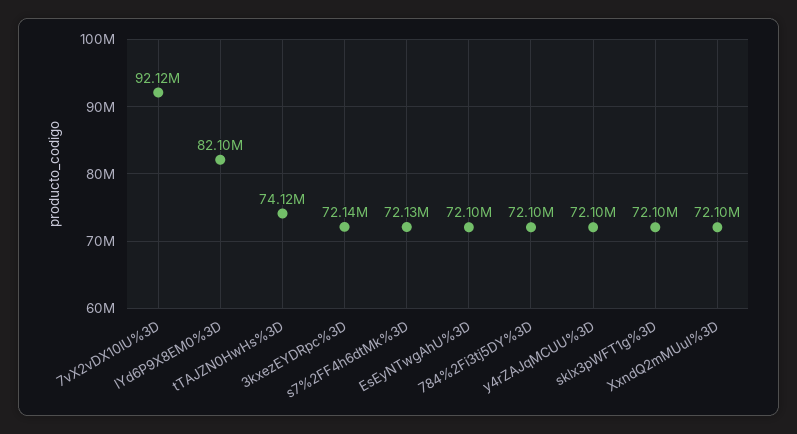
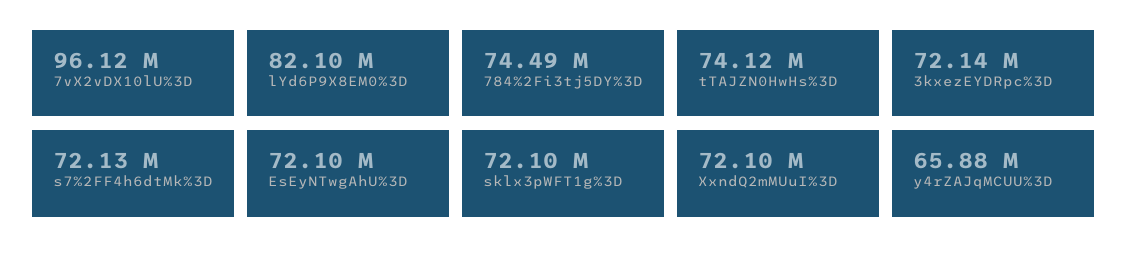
  {
-   "7vX2vDX10lU%3D": 92120000,
+   "7vX2vDX10lU%3D": 96120000,
    "lYd6P9X8EM0%3D": 82100000,
    "tTAJZN0HwHs%3D": 74120000,
    "3kxezEYDRpc%3D": 72140000,
    "s7%2FF4h6dtMk%3D": 72130000,
    "EsEyNTwgAhU%3D": 72100000,
-   "784%2Fi3tj5DY%3D": 72100000,
+   "784%2Fi3tj5DY%3D": 74490000,
-   "y4rZAJqMCUU%3D": 72100000,
+   "y4rZAJqMCUU%3D": 65880000,
    "sklx3pWFT1g%3D": 72100000,
    "XxndQ2mMUuI%3D": 72100000
  }

